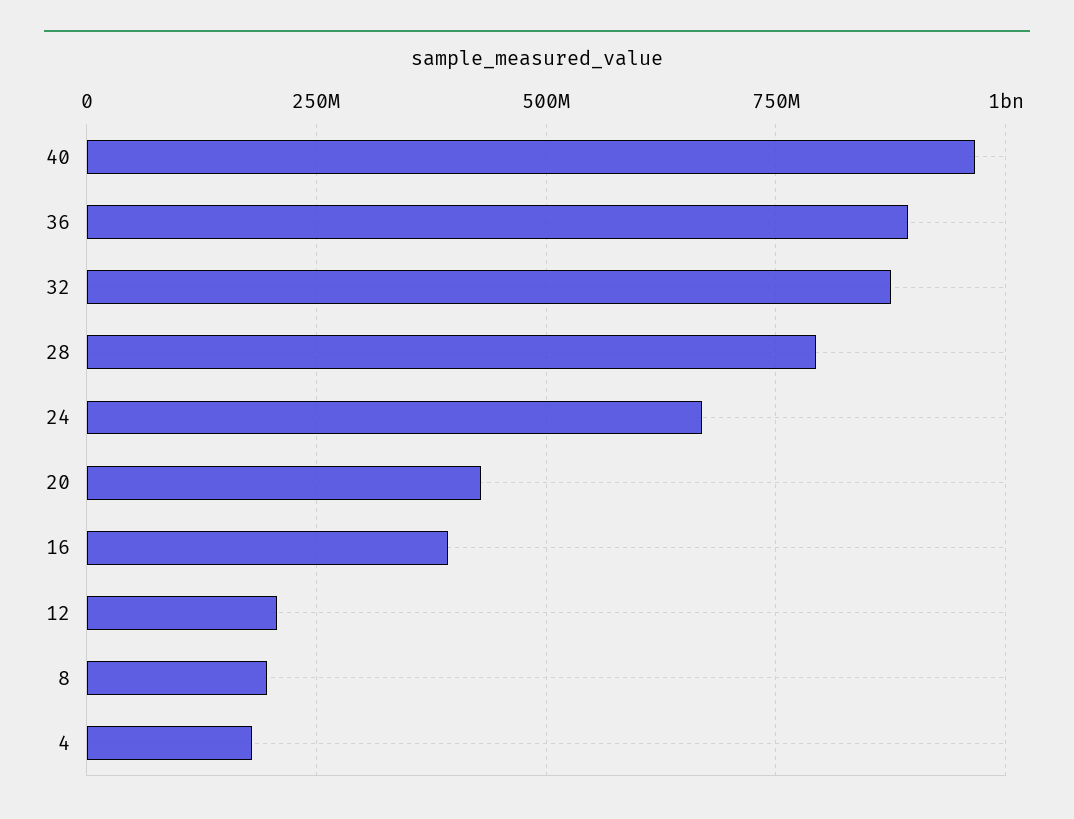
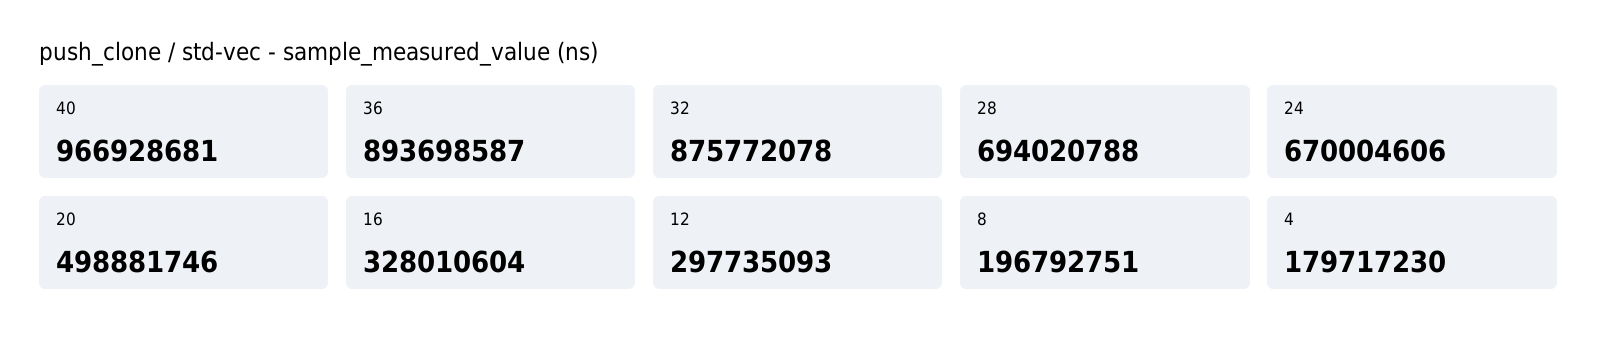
  {
    "40": 966928681,
    "36": 893698587,
    "32": 875772078,
-   "28": 800000000,
+   "28": 694020788,
    "24": 670004606,
-   "20": 425000000,
+   "20": 498881746,
-   "16": 400000000,
+   "16": 328010604,
-   "12": 200000000,
+   "12": 297735093,
    "8": 196792751,
    "4": 179717230
  }

